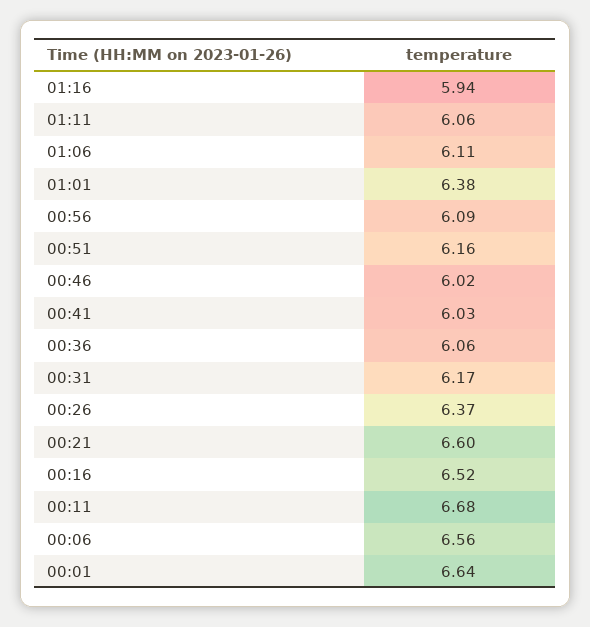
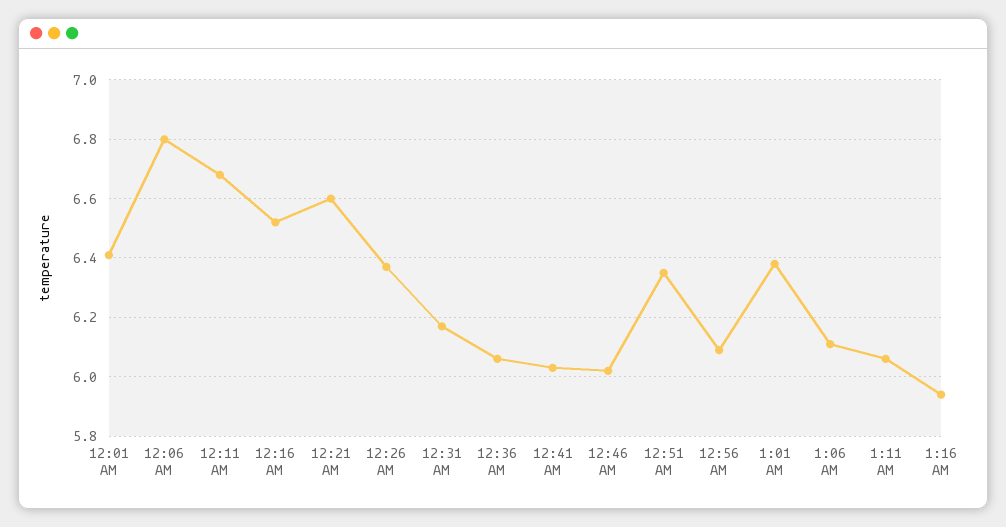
  {
    "01:16": 5.94,
    "01:11": 6.06,
    "01:06": 6.11,
    "01:01": 6.38,
    "00:56": 6.09,
-   "00:51": 6.16,
+   "00:51": 6.35,
    "00:46": 6.02,
    "00:41": 6.03,
    "00:36": 6.06,
    "00:31": 6.17,
    "00:26": 6.37,
    "00:21": 6.6,
    "00:16": 6.52,
    "00:11": 6.68,
-   "00:06": 6.56,
+   "00:06": 6.8,
-   "00:01": 6.64
+   "00:01": 6.4
  }

